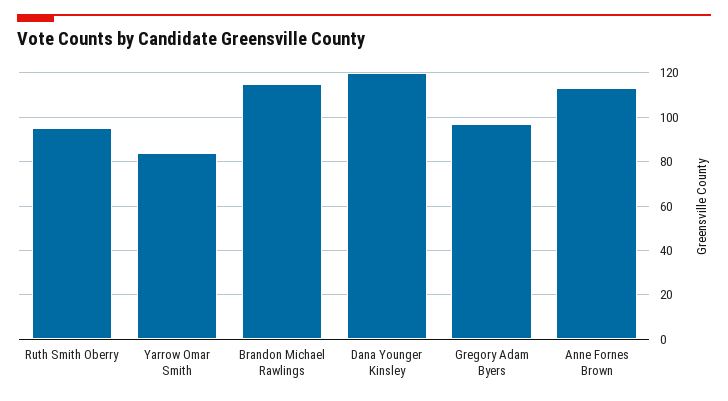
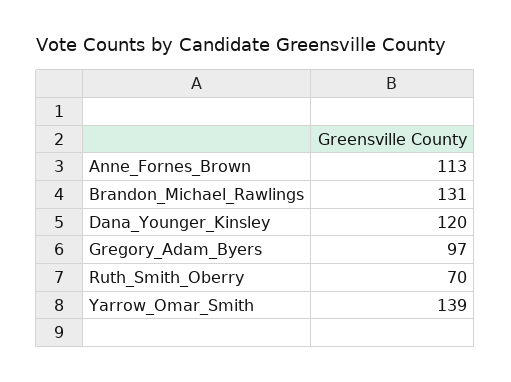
  {
-   "Ruth Smith Oberry": 95,
+   "Ruth Smith Oberry": 70,
-   "Yarrow Omar Smith": 85,
+   "Yarrow Omar Smith": 139,
-   "Brandon Michael Rawlings": 115,
+   "Brandon Michael Rawlings": 131,
    "Dana Younger Kinsley": 120,
    "Gregory Adam Byers": 97,
    "Anne Fornes Brown": 113
  }

